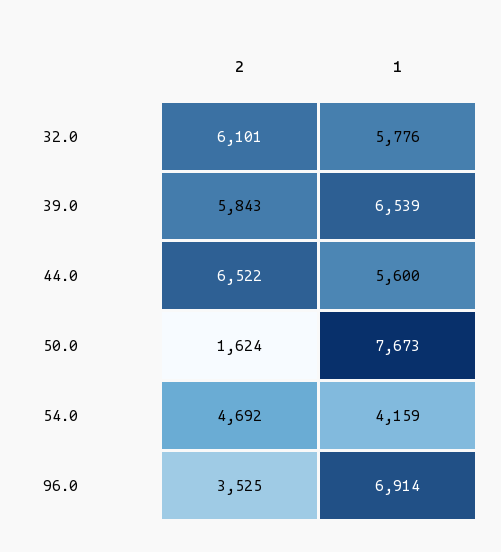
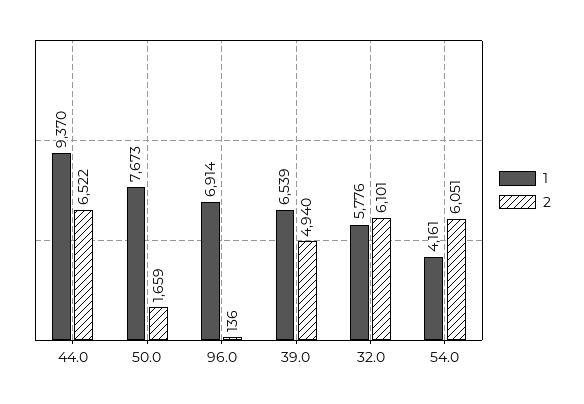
  {
    "2": {
      "32.0": 6101,
-     "39.0": 5843,
+     "39.0": 4940,
      "44.0": 6522,
-     "50.0": 1624,
+     "50.0": 1659,
-     "54.0": 4692,
+     "54.0": 6051,
-     "96.0": 3525
+     "96.0": 136
    },
    "1": {
      "32.0": 5776,
      "39.0": 6539,
-     "44.0": 5600,
+     "44.0": 9370,
      "50.0": 7673,
-     "54.0": 4159,
+     "54.0": 4161,
      "96.0": 6914
    }
  }

